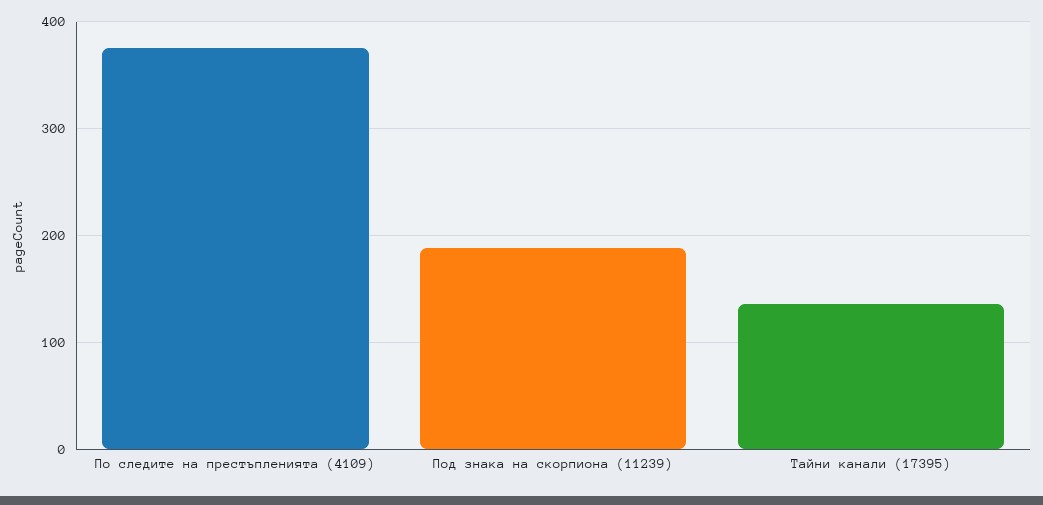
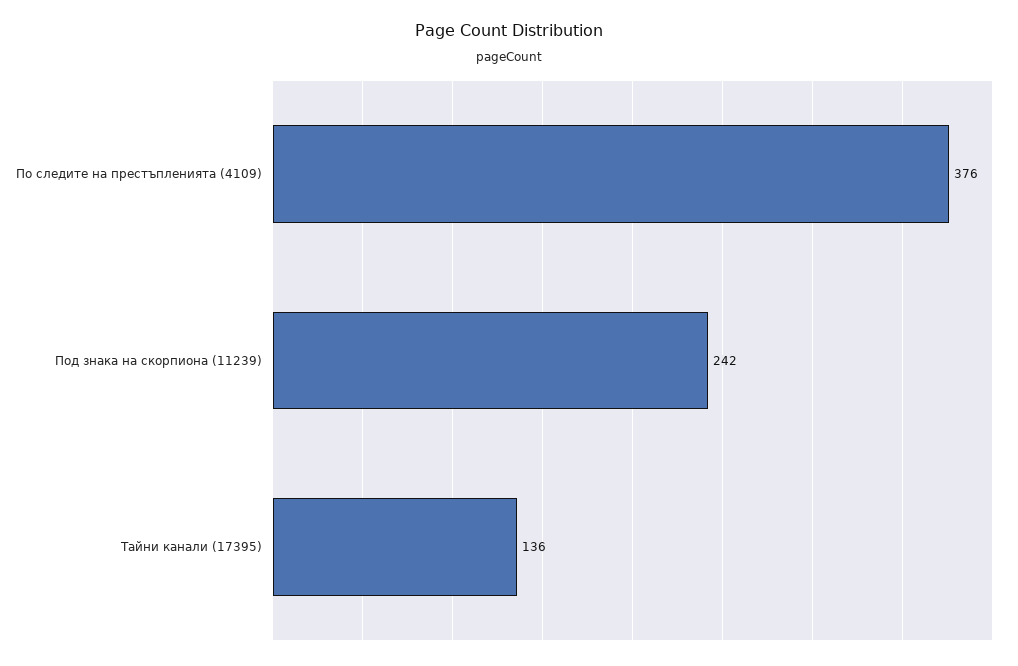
  {
    "По следите на престъпленията (4109)": 376,
-   "Под знака на скорпиона (11239)": 190,
+   "Под знака на скорпиона (11239)": 242,
    "Тайни канали (17395)": 136
  }

